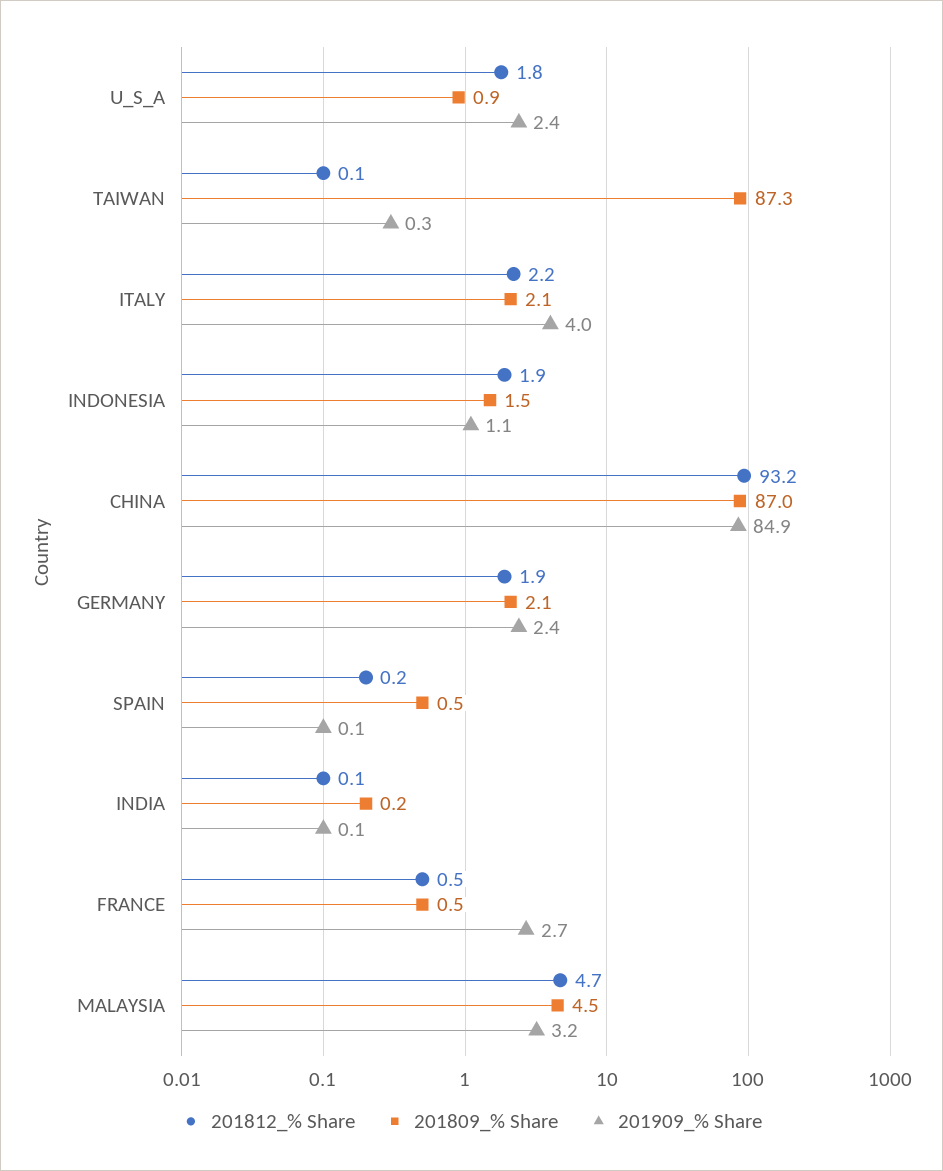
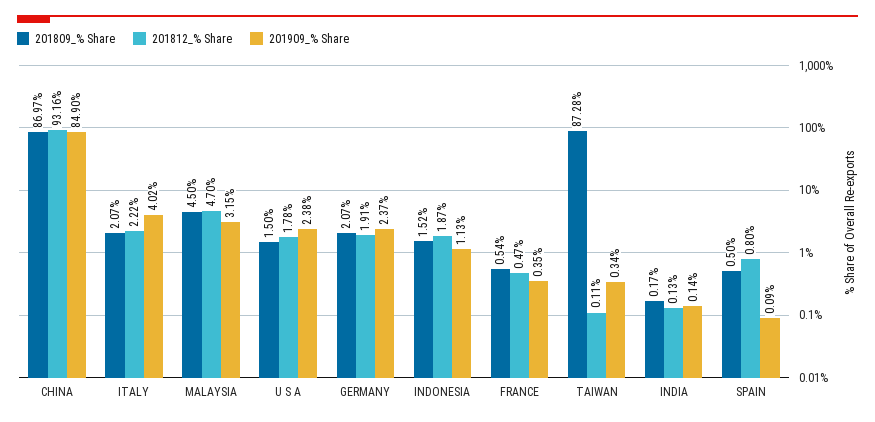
  {
    "201812_% Share": {
      "U_S_A": 1.78,
      "TAIWAN": 0.11,
      "ITALY": 2.22,
      "INDONESIA": 1.87,
      "CHINA": 93.16,
      "GERMANY": 1.91,
-     "SPAIN": 0.2,
+     "SPAIN": 0.8,
      "INDIA": 0.13,
      "FRANCE": 0.47,
      "MALAYSIA": 4.7
    },
    "201809_% Share": {
-     "U_S_A": 0.9,
+     "U_S_A": 1.5,
      "TAIWAN": 87.28,
      "ITALY": 2.07,
      "INDONESIA": 1.52,
      "CHINA": 86.97,
      "GERMANY": 2.07,
      "SPAIN": 0.5,
      "INDIA": 0.17,
      "FRANCE": 0.54,
      "MALAYSIA": 4.5
    },
    "201909_% Share": {
      "U_S_A": 2.38,
      "TAIWAN": 0.34,
      "ITALY": 4.02,
      "INDONESIA": 1.13,
      "CHINA": 84.9,
      "GERMANY": 2.37,
      "SPAIN": 0.09,
      "INDIA": 0.14,
-     "FRANCE": 2.7,
+     "FRANCE": 0.35,
      "MALAYSIA": 3.15
    }
  }

